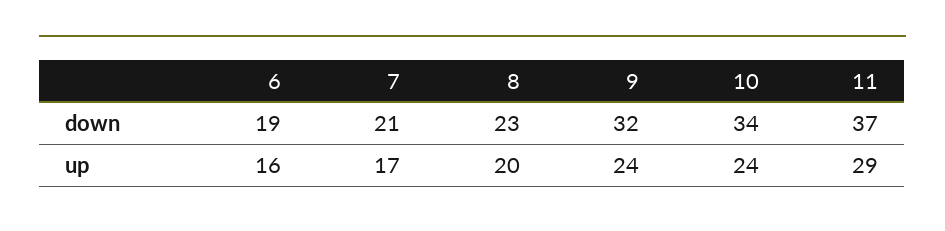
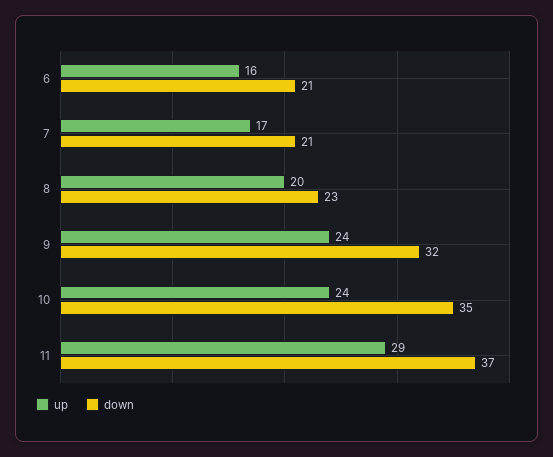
  {
    "down": {
-     "6": 19,
+     "6": 21,
      "7": 21,
      "8": 23,
      "9": 32,
-     "10": 34,
+     "10": 35,
      "11": 37
    },
    "up": {
      "6": 16,
      "7": 17,
      "8": 20,
      "9": 24,
      "10": 24,
      "11": 29
    }
  }

